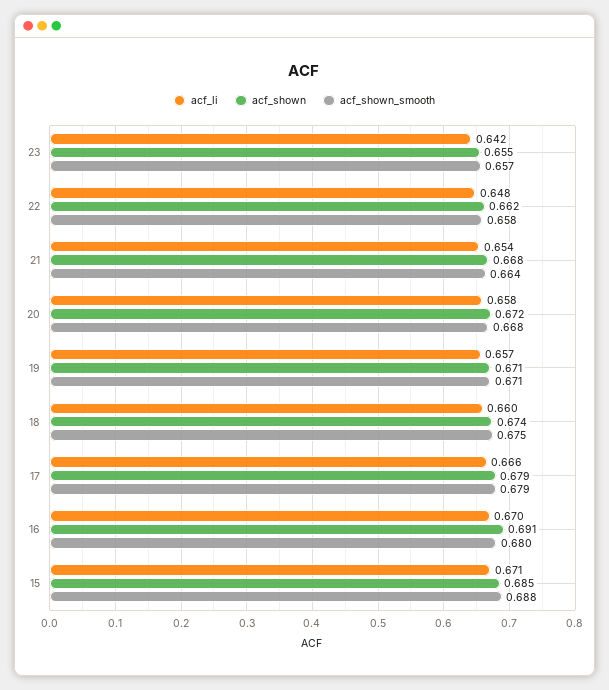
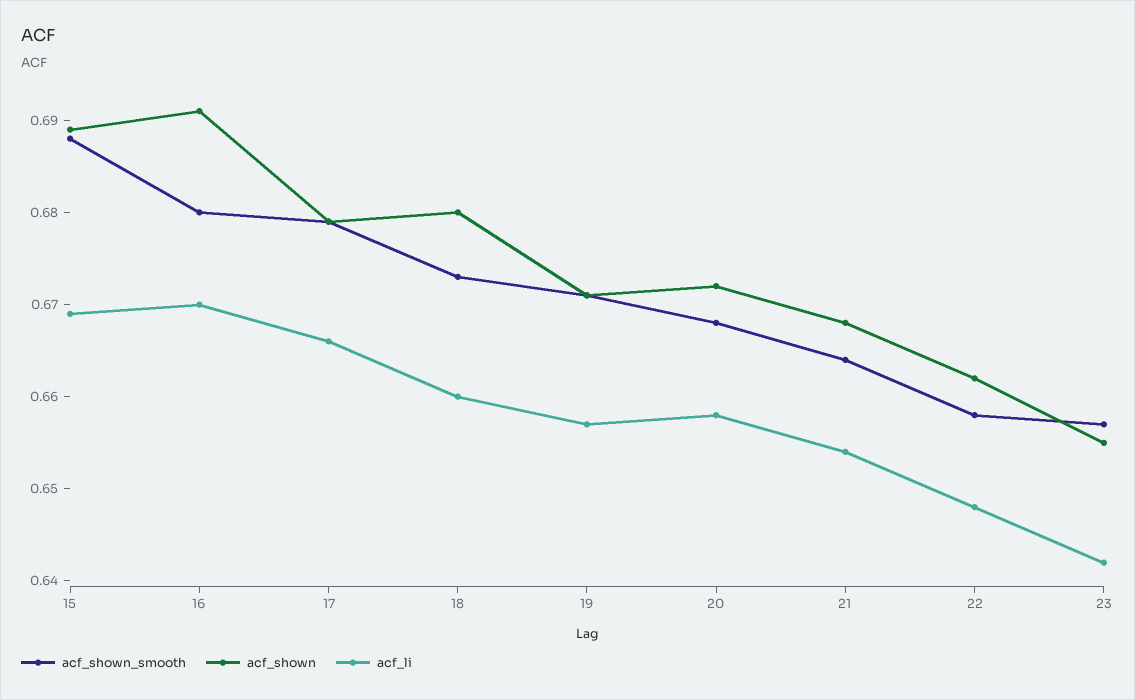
  {
    "acf_li": {
      "23": 0.642,
      "22": 0.648,
      "21": 0.654,
      "20": 0.658,
      "19": 0.657,
      "18": 0.66,
      "17": 0.666,
      "16": 0.67,
-     "15": 0.671
+     "15": 0.669
    },
    "acf_shown": {
      "23": 0.655,
      "22": 0.662,
      "21": 0.668,
      "20": 0.672,
      "19": 0.671,
-     "18": 0.674,
+     "18": 0.68,
      "17": 0.679,
      "16": 0.691,
-     "15": 0.685
+     "15": 0.689
    },
    "acf_shown_smooth": {
      "23": 0.657,
      "22": 0.658,
      "21": 0.664,
      "20": 0.668,
      "19": 0.671,
-     "18": 0.675,
+     "18": 0.673,
      "17": 0.679,
      "16": 0.68,
      "15": 0.688
    }
  }

